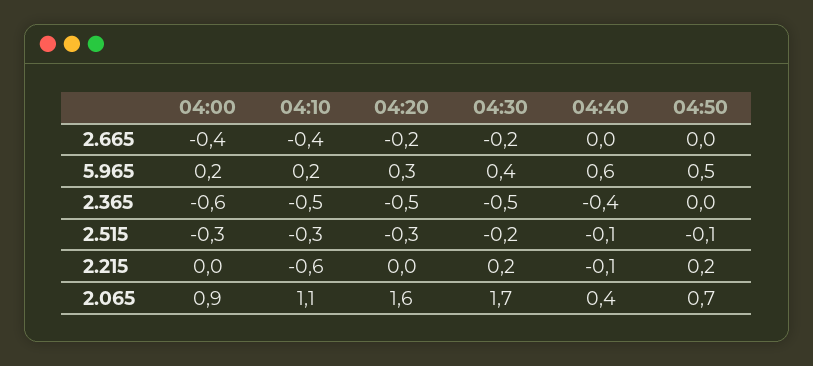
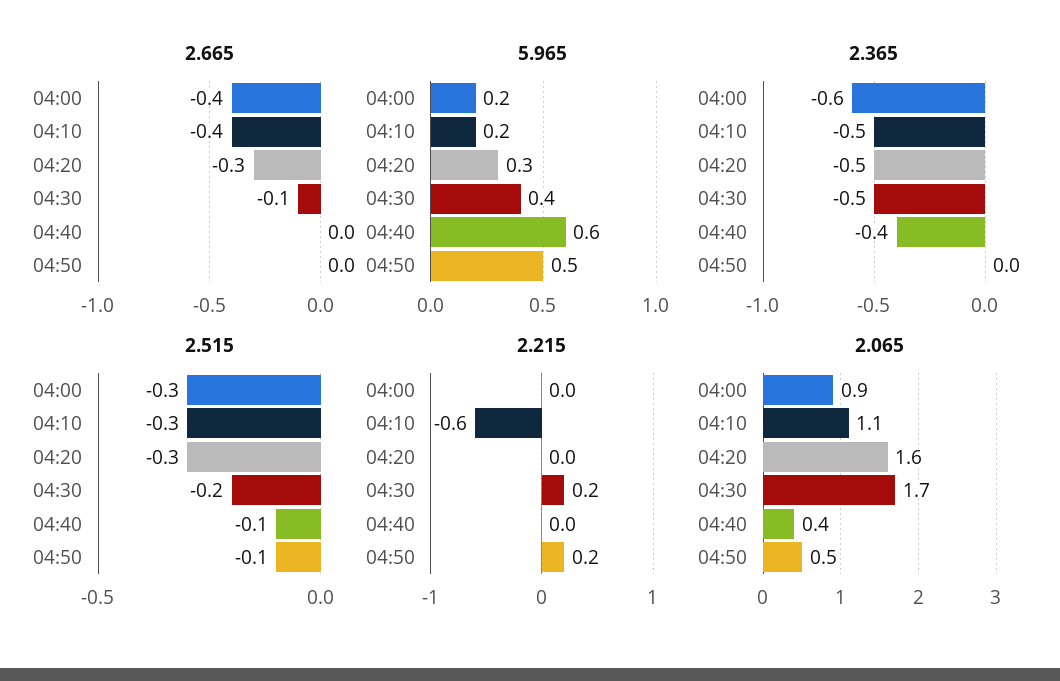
  {
    "2.665": {
      "04:00": -0.4,
      "04:10": -0.4,
-     "04:20": -0.2,
+     "04:20": -0.3,
-     "04:30": -0.2,
+     "04:30": -0.1,
      "04:40": 0,
      "04:50": 0
    },
    "5.965": {
      "04:00": 0.2,
      "04:10": 0.2,
      "04:20": 0.3,
      "04:30": 0.4,
      "04:40": 0.6,
      "04:50": 0.5
    },
    "2.365": {
      "04:00": -0.6,
      "04:10": -0.5,
      "04:20": -0.5,
      "04:30": -0.5,
      "04:40": -0.4,
      "04:50": 0
    },
    "2.515": {
      "04:00": -0.3,
      "04:10": -0.3,
      "04:20": -0.3,
      "04:30": -0.2,
      "04:40": -0.1,
      "04:50": -0.1
    },
    "2.215": {
      "04:00": 0,
      "04:10": -0.6,
      "04:20": 0,
      "04:30": 0.2,
-     "04:40": -0.1,
+     "04:40": 0,
      "04:50": 0.2
    },
    "2.065": {
      "04:00": 0.9,
      "04:10": 1.1,
      "04:20": 1.6,
      "04:30": 1.7,
      "04:40": 0.4,
-     "04:50": 0.7
+     "04:50": 0.5
    }
  }

